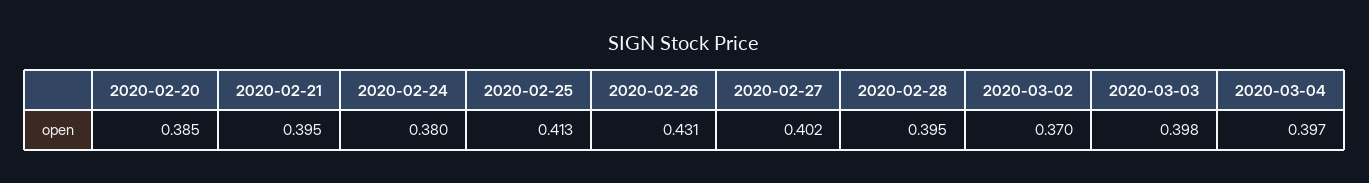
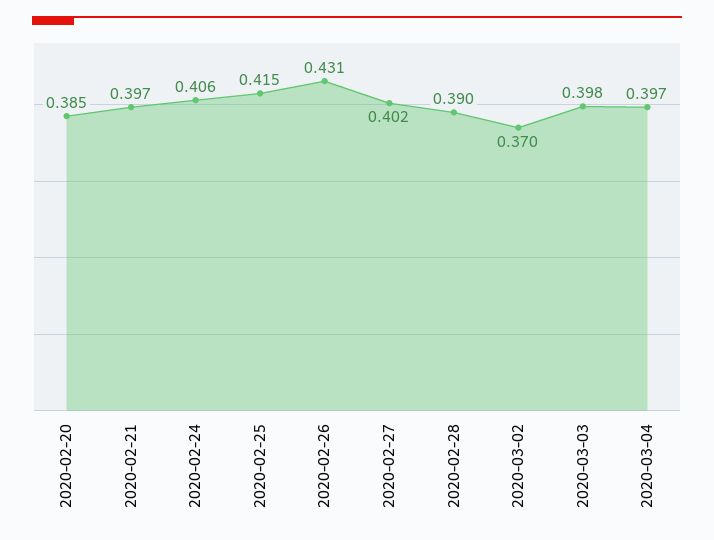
  {
    "2020-02-20": 0.385,
-   "2020-02-21": 0.395,
+   "2020-02-21": 0.397,
-   "2020-02-24": 0.38,
+   "2020-02-24": 0.406,
-   "2020-02-25": 0.413,
+   "2020-02-25": 0.415,
    "2020-02-26": 0.431,
    "2020-02-27": 0.402,
-   "2020-02-28": 0.395,
+   "2020-02-28": 0.39,
    "2020-03-02": 0.37,
    "2020-03-03": 0.398,
    "2020-03-04": 0.397
  }

